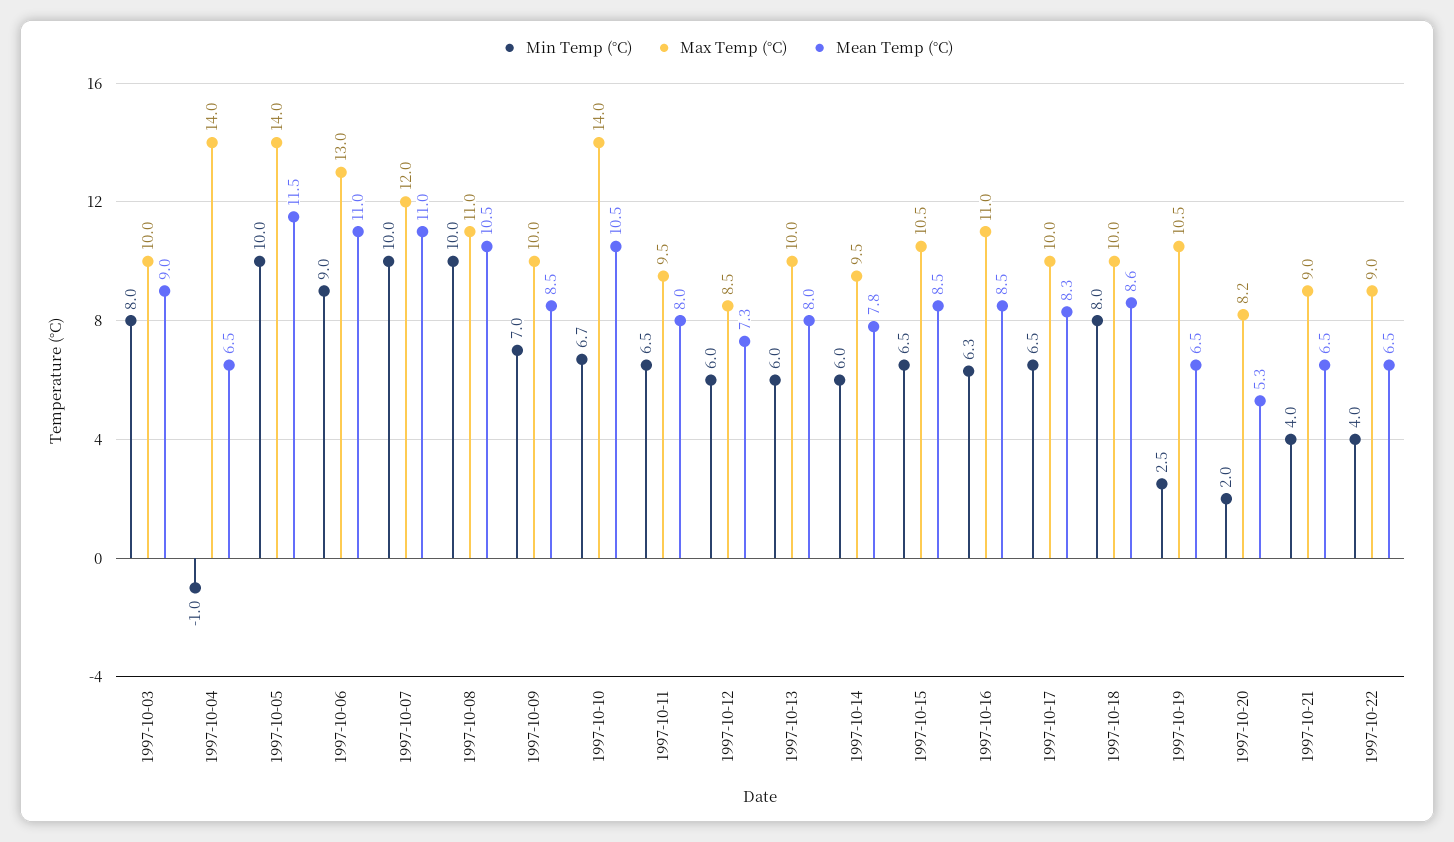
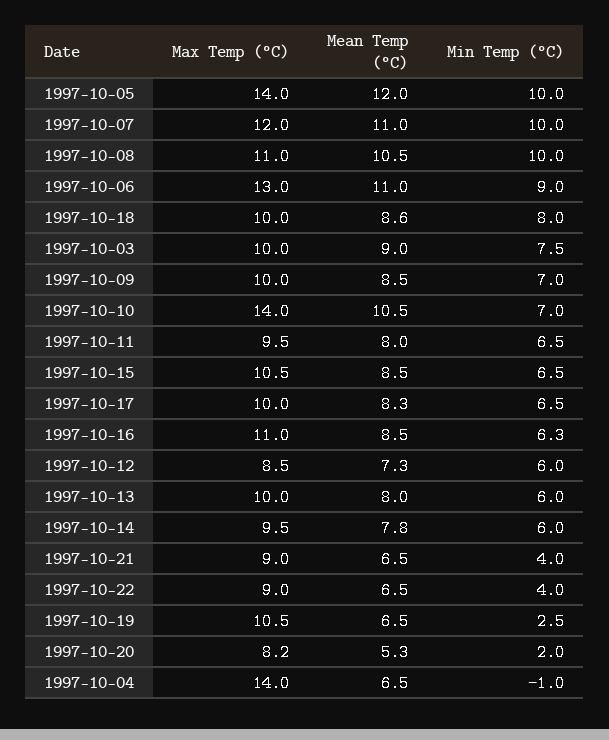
  {
    "Min Temp (°C)": {
-     "1997-10-03": 8,
+     "1997-10-03": 7.5,
      "1997-10-04": -1,
      "1997-10-05": 10,
      "1997-10-06": 9,
      "1997-10-07": 10,
      "1997-10-08": 10,
      "1997-10-09": 7,
-     "1997-10-10": 6.7,
+     "1997-10-10": 7,
      "1997-10-11": 6.5,
      "1997-10-12": 6,
      "1997-10-13": 6,
      "1997-10-14": 6,
      "1997-10-15": 6.5,
      "1997-10-16": 6.3,
      "1997-10-17": 6.5,
      "1997-10-18": 8,
      "1997-10-19": 2.5,
      "1997-10-20": 2,
      "1997-10-21": 4,
      "1997-10-22": 4
    },
    "Max Temp (°C)": {
      "1997-10-03": 10,
      "1997-10-04": 14,
      "1997-10-05": 14,
      "1997-10-06": 13,
      "1997-10-07": 12,
      "1997-10-08": 11,
      "1997-10-09": 10,
      "1997-10-10": 14,
      "1997-10-11": 9.5,
      "1997-10-12": 8.5,
      "1997-10-13": 10,
      "1997-10-14": 9.5,
      "1997-10-15": 10.5,
      "1997-10-16": 11,
      "1997-10-17": 10,
      "1997-10-18": 10,
      "1997-10-19": 10.5,
      "1997-10-20": 8.2,
      "1997-10-21": 9,
      "1997-10-22": 9
    },
    "Mean Temp (°C)": {
      "1997-10-03": 9,
      "1997-10-04": 6.5,
-     "1997-10-05": 11.5,
+     "1997-10-05": 12,
      "1997-10-06": 11,
      "1997-10-07": 11,
      "1997-10-08": 10.5,
      "1997-10-09": 8.5,
      "1997-10-10": 10.5,
      "1997-10-11": 8,
      "1997-10-12": 7.3,
      "1997-10-13": 8,
      "1997-10-14": 7.8,
      "1997-10-15": 8.5,
      "1997-10-16": 8.5,
      "1997-10-17": 8.3,
      "1997-10-18": 8.6,
      "1997-10-19": 6.5,
      "1997-10-20": 5.3,
      "1997-10-21": 6.5,
      "1997-10-22": 6.5
    }
  }

